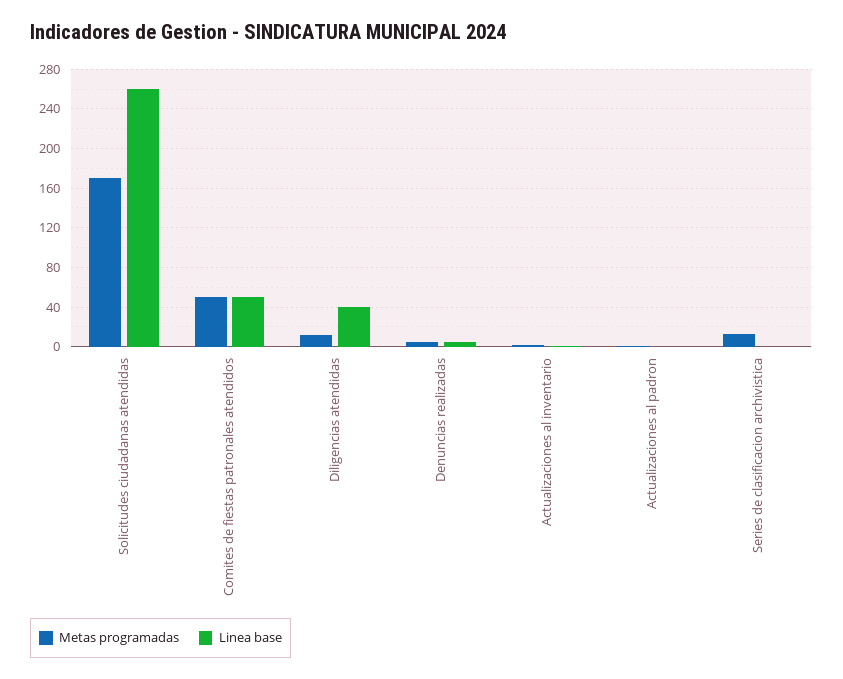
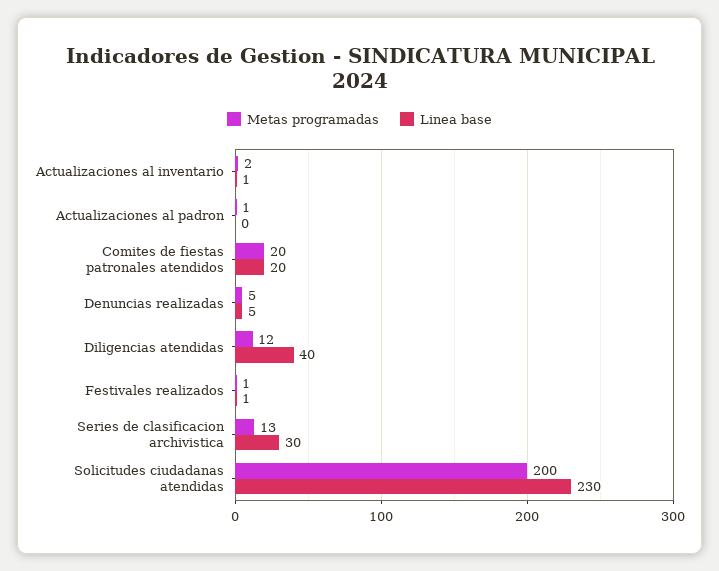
  {
    "Metas programadas": {
-     "Solicitudes ciudadanas atendidas": 170,
+     "Solicitudes ciudadanas atendidas": 200,
-     "Comites de fiestas patronales atendidos": 50,
+     "Comites de fiestas patronales atendidos": 20,
      "Diligencias atendidas": 12,
      "Denuncias realizadas": 5,
      "Actualizaciones al inventario": 2,
      "Actualizaciones al padron": 1,
-     "Series de clasificacion archivistica": 13
+     "Series de clasificacion archivistica": 13,
+     "Festivales realizados": 1
    },
    "Linea base": {
-     "Solicitudes ciudadanas atendidas": 260,
+     "Solicitudes ciudadanas atendidas": 230,
-     "Comites de fiestas patronales atendidos": 50,
+     "Comites de fiestas patronales atendidos": 20,
      "Diligencias atendidas": 40,
      "Denuncias realizadas": 5,
      "Actualizaciones al inventario": 1,
      "Actualizaciones al padron": 0,
-     "Series de clasificacion archivistica": 0
+     "Series de clasificacion archivistica": 30,
+     "Festivales realizados": 1
    }
  }

